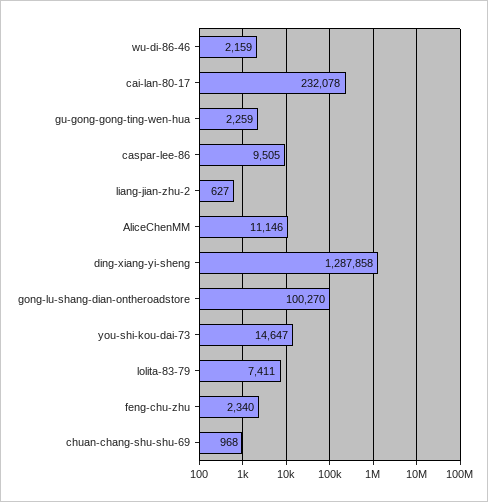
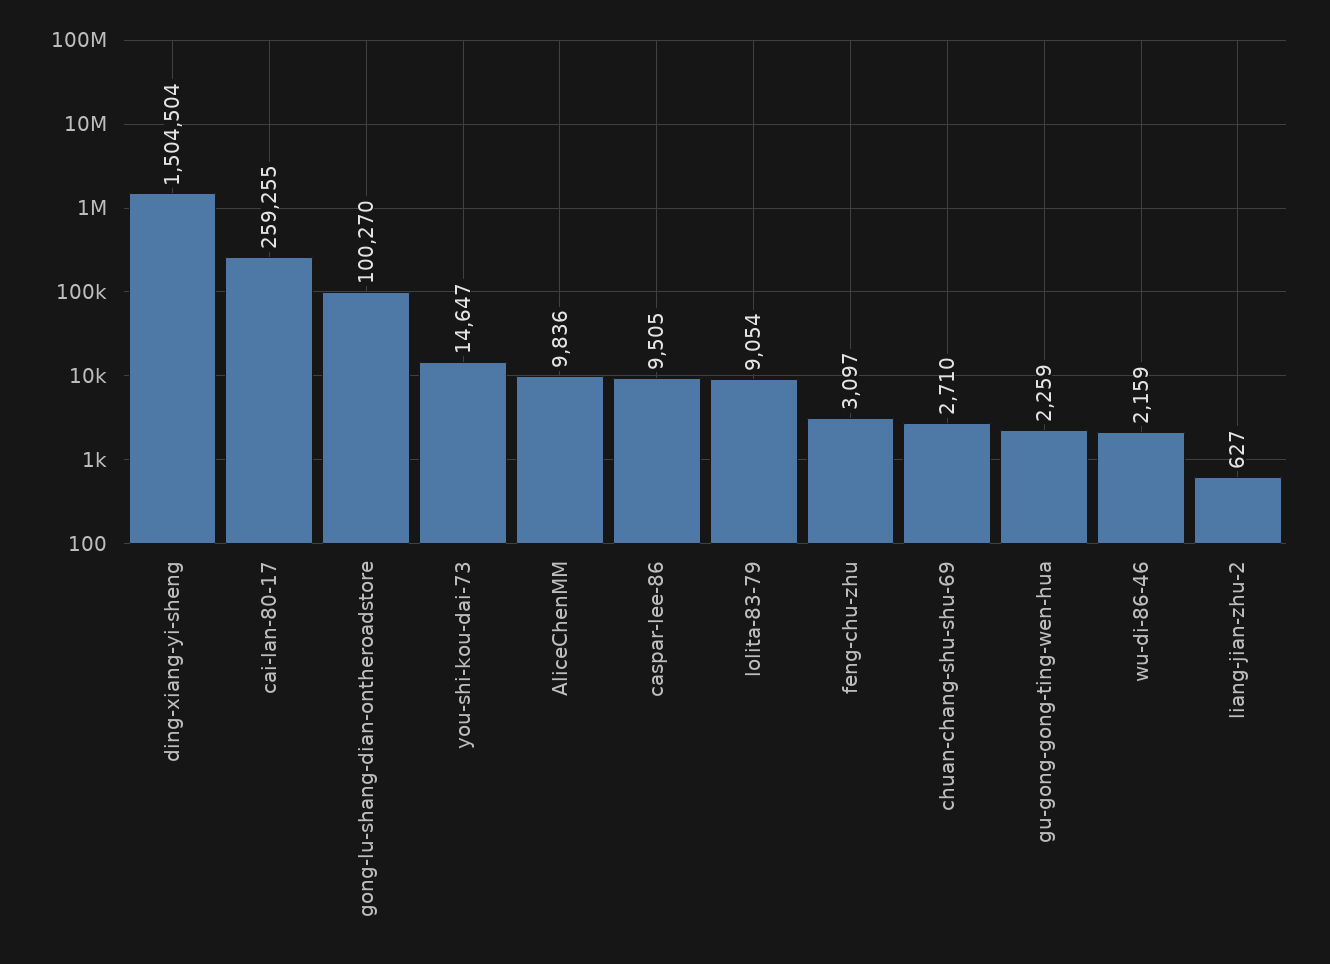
  {
    "wu-di-86-46": 2159,
-   "cai-lan-80-17": 232078,
+   "cai-lan-80-17": 259255,
    "gu-gong-gong-ting-wen-hua": 2259,
    "caspar-lee-86": 9505,
    "liang-jian-zhu-2": 627,
-   "AliceChenMM": 11146,
+   "AliceChenMM": 9836,
-   "ding-xiang-yi-sheng": 1287858,
+   "ding-xiang-yi-sheng": 1504504,
    "gong-lu-shang-dian-ontheroadstore": 100270,
    "you-shi-kou-dai-73": 14647,
-   "lolita-83-79": 7411,
+   "lolita-83-79": 9054,
-   "feng-chu-zhu": 2340,
+   "feng-chu-zhu": 3097,
-   "chuan-chang-shu-shu-69": 968
+   "chuan-chang-shu-shu-69": 2710
  }

